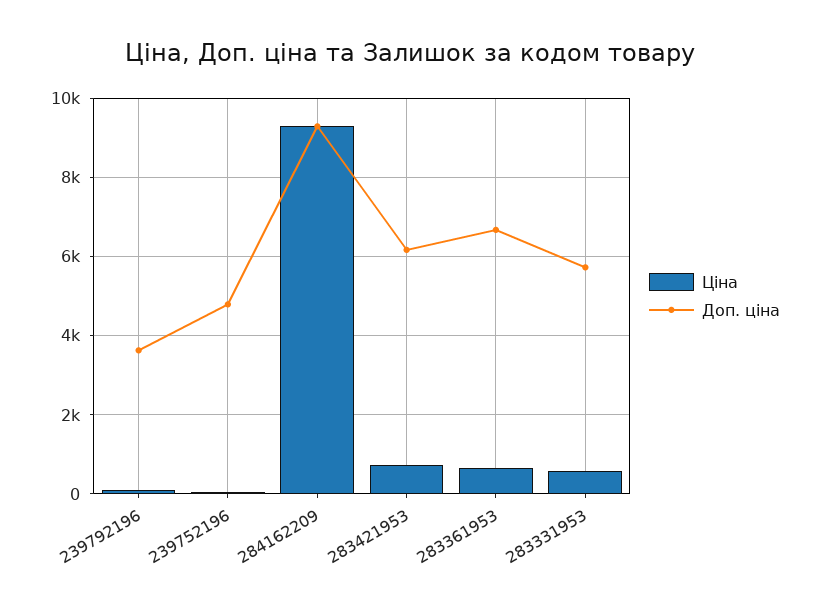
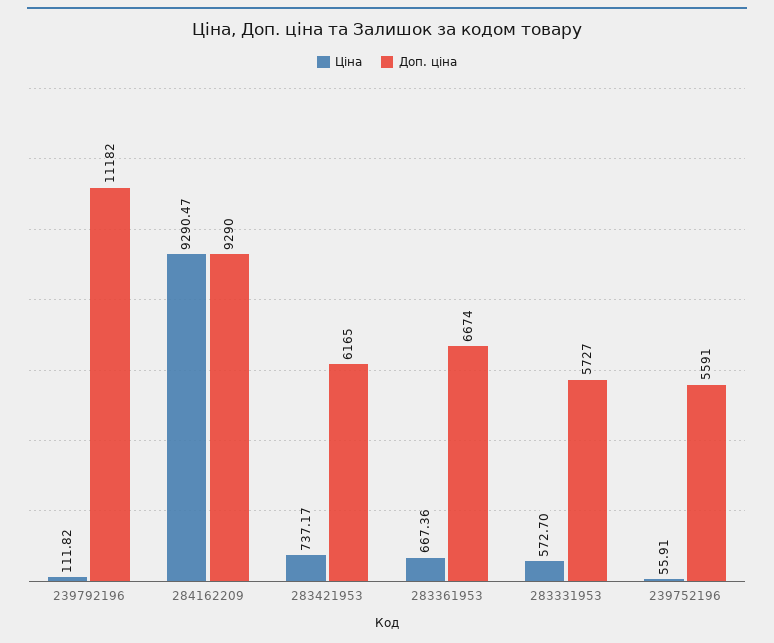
  {
    "Ціна": {
      "239792196": 111.82,
      "239752196": 55.91,
      "284162209": 9290.47,
      "283421953": 737.17,
      "283361953": 667.36,
      "283331953": 572.7
    },
    "Доп. ціна": {
-     "239792196": 3600,
+     "239792196": 11182,
-     "239752196": 4800,
+     "239752196": 5591,
      "284162209": 9290,
      "283421953": 6165,
      "283361953": 6674,
      "283331953": 5727
    }
  }

